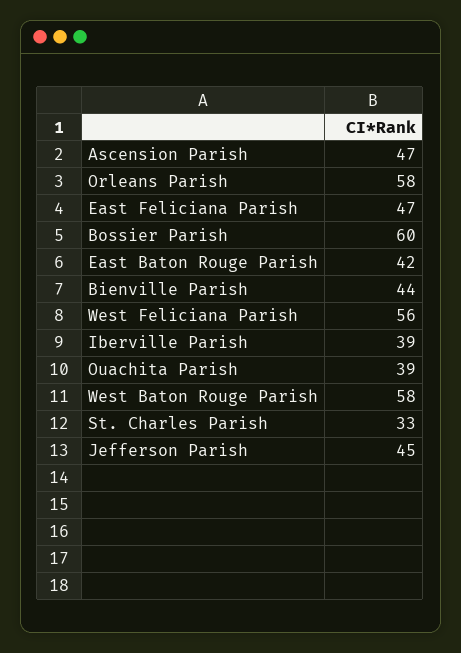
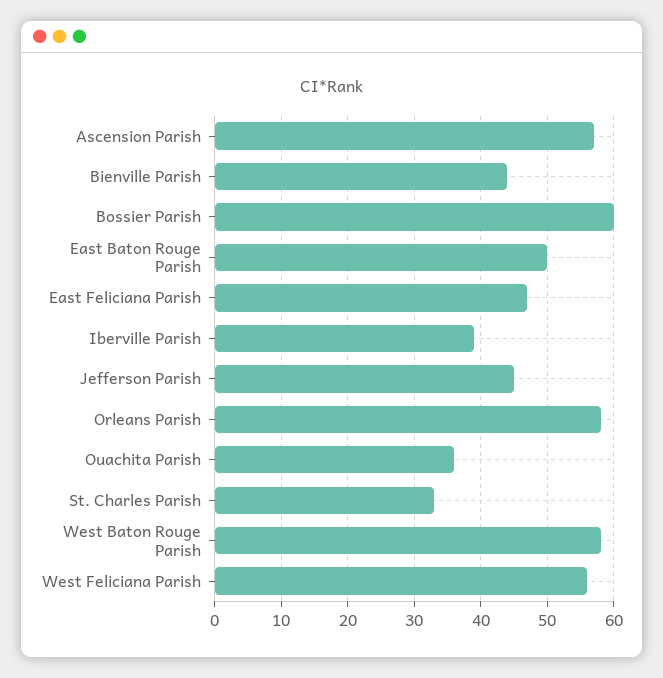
  {
-   "Ascension Parish": 47,
+   "Ascension Parish": 57,
    "Orleans Parish": 58,
    "East Feliciana Parish": 47,
    "Bossier Parish": 60,
-   "East Baton Rouge Parish": 42,
+   "East Baton Rouge Parish": 50,
    "Bienville Parish": 44,
    "West Feliciana Parish": 56,
    "Iberville Parish": 39,
-   "Ouachita Parish": 39,
+   "Ouachita Parish": 36,
    "West Baton Rouge Parish": 58,
    "St. Charles Parish": 33,
    "Jefferson Parish": 45
  }

